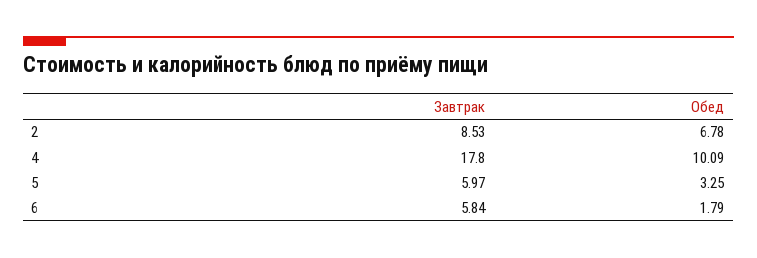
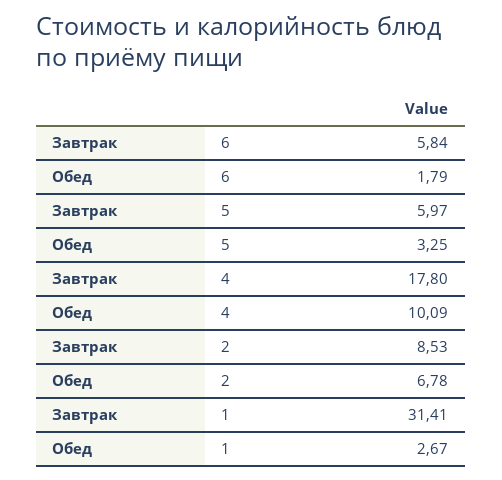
  {
    "Завтрак": {
      "2": 8.53,
      "4": 17.8,
      "5": 5.97,
-     "6": 5.84
+     "6": 5.84,
+     "1": 31.41
    },
    "Обед": {
      "2": 6.78,
      "4": 10.09,
      "5": 3.25,
-     "6": 1.79
+     "6": 1.79,
+     "1": 2.67
    }
  }

